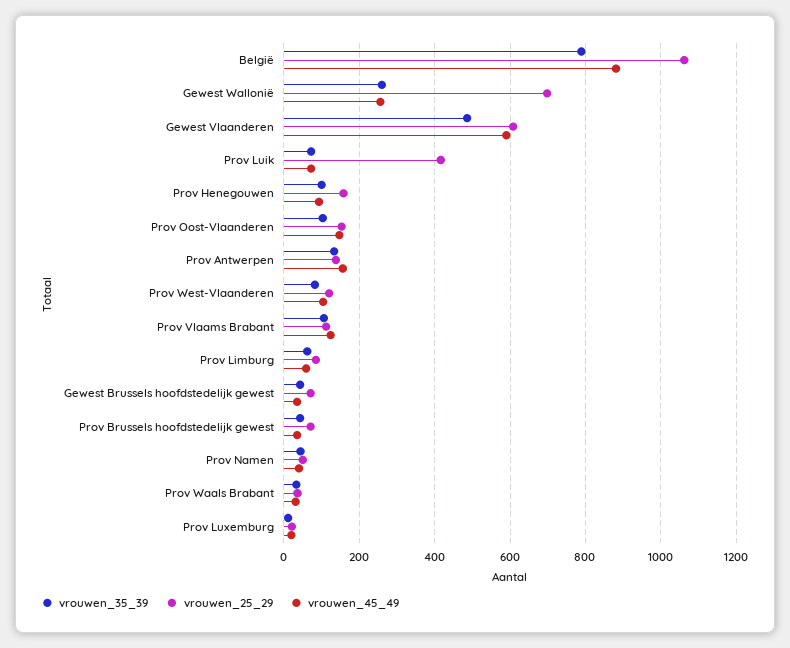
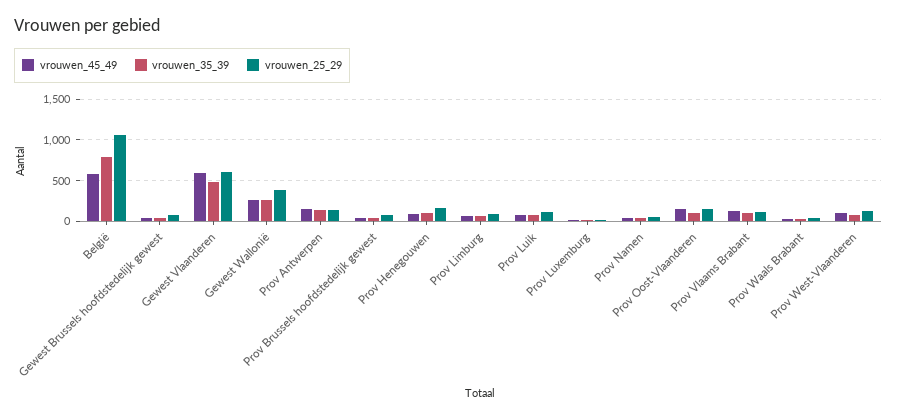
  {
    "vrouwen_35_39": {
      "België": 780,
      "Gewest Wallonië": 260,
      "Gewest Vlaanderen": 480,
      "Prov Luik": 80,
      "Prov Henegouwen": 100,
      "Prov Oost-Vlaanderen": 100,
      "Prov Antwerpen": 140,
      "Prov West-Vlaanderen": 80,
      "Prov Vlaams Brabant": 100,
      "Prov Limburg": 60,
      "Gewest Brussels hoofdstedelijk gewest": 40,
      "Prov Brussels hoofdstedelijk gewest": 40,
      "Prov Namen": 40,
      "Prov Waals Brabant": 40,
      "Prov Luxemburg": 20
    },
    "vrouwen_25_29": {
      "België": 1060,
-     "Gewest Wallonië": 700,
+     "Gewest Wallonië": 400,
      "Gewest Vlaanderen": 600,
-     "Prov Luik": 420,
+     "Prov Luik": 100,
      "Prov Henegouwen": 160,
      "Prov Oost-Vlaanderen": 160,
      "Prov Antwerpen": 140,
      "Prov West-Vlaanderen": 120,
      "Prov Vlaams Brabant": 120,
      "Prov Limburg": 80,
      "Gewest Brussels hoofdstedelijk gewest": 80,
      "Prov Brussels hoofdstedelijk gewest": 80,
      "Prov Namen": 60,
      "Prov Waals Brabant": 40,
      "Prov Luxemburg": 20
    },
    "vrouwen_45_49": {
-     "België": 880,
+     "België": 600,
      "Gewest Wallonië": 260,
      "Gewest Vlaanderen": 600,
      "Prov Luik": 80,
      "Prov Henegouwen": 100,
      "Prov Oost-Vlaanderen": 140,
      "Prov Antwerpen": 160,
      "Prov West-Vlaanderen": 100,
      "Prov Vlaams Brabant": 120,
      "Prov Limburg": 60,
      "Gewest Brussels hoofdstedelijk gewest": 40,
      "Prov Brussels hoofdstedelijk gewest": 40,
      "Prov Namen": 40,
      "Prov Waals Brabant": 40,
      "Prov Luxemburg": 20
    }
  }

